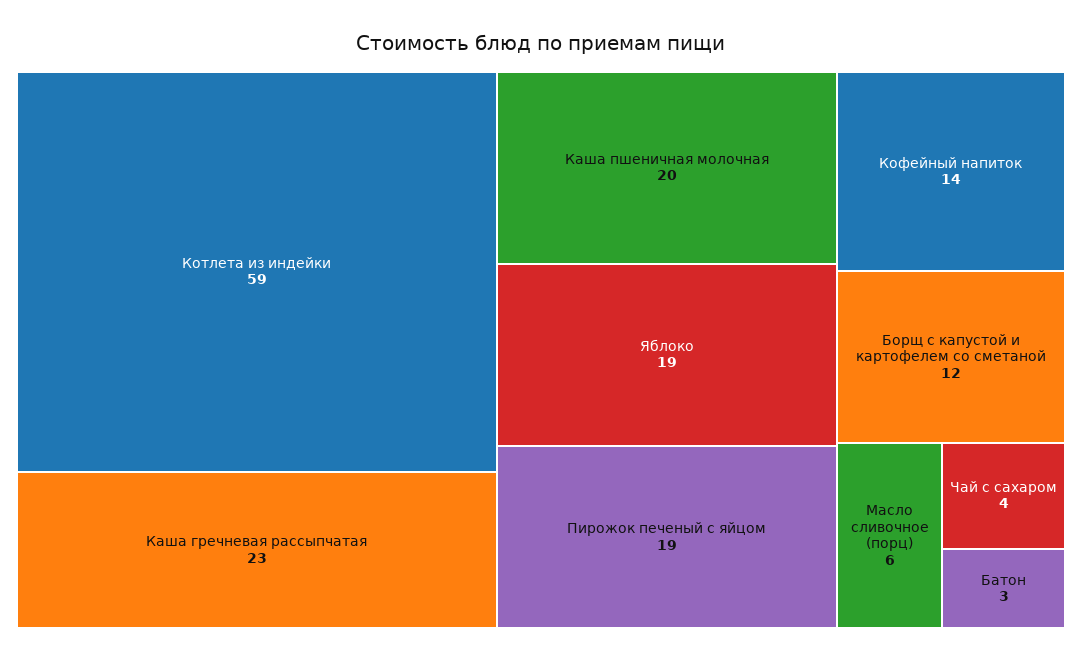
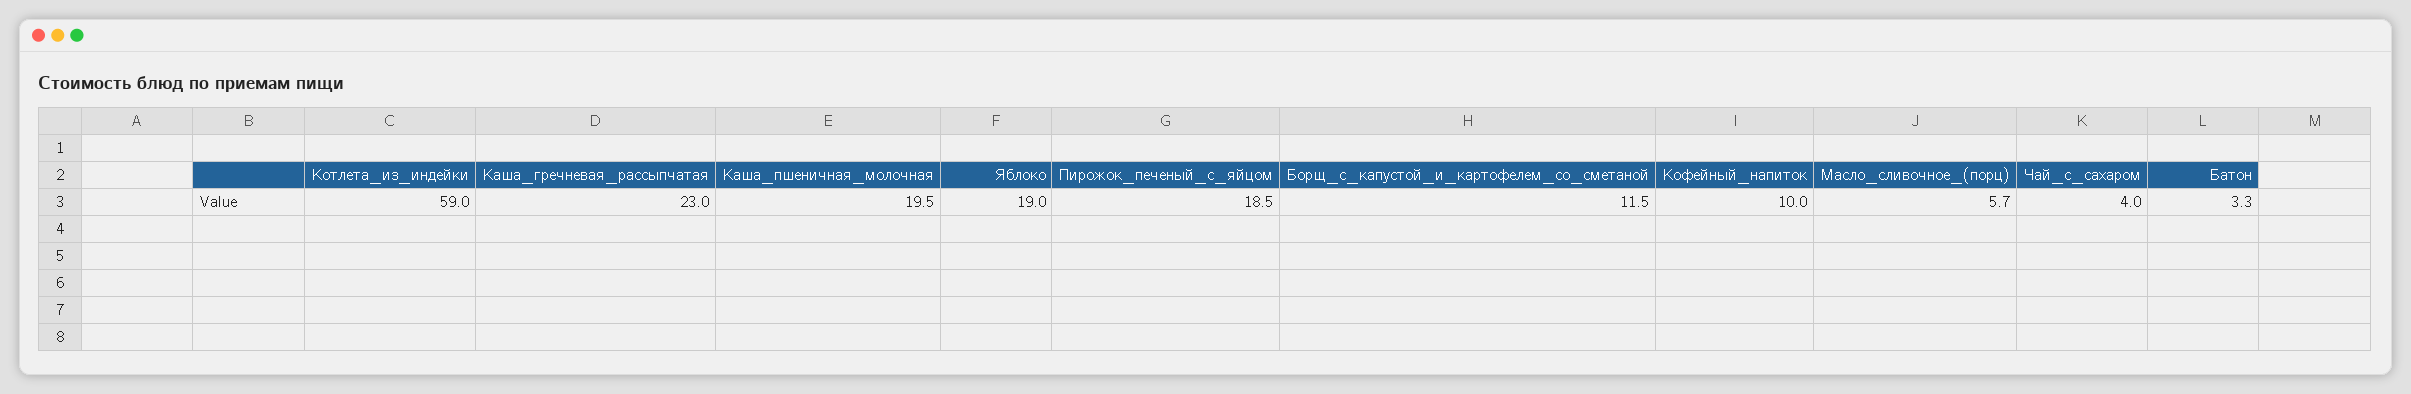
  {
    "Котлета из индейки": 59,
    "Каша гречневая рассыпчатая": 23,
    "Каша пшеничная молочная": 19.5,
    "Яблоко": 19,
    "Пирожок печеный с яйцом": 18.5,
-   "Кофейный напиток": 14,
+   "Кофейный напиток": 10,
    "Борщ с капустой и картофелем со сметаной": 11.5,
    "Масло сливочное (порц)": 5.7,
    "Чай с сахаром": 4,
    "Батон": 3.3
  }

